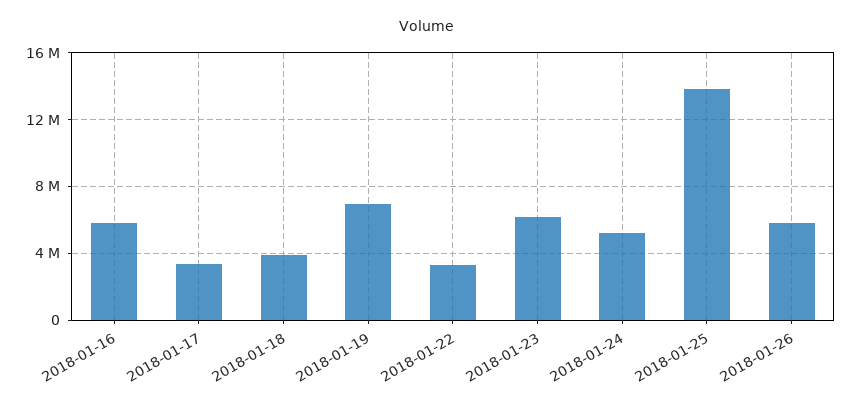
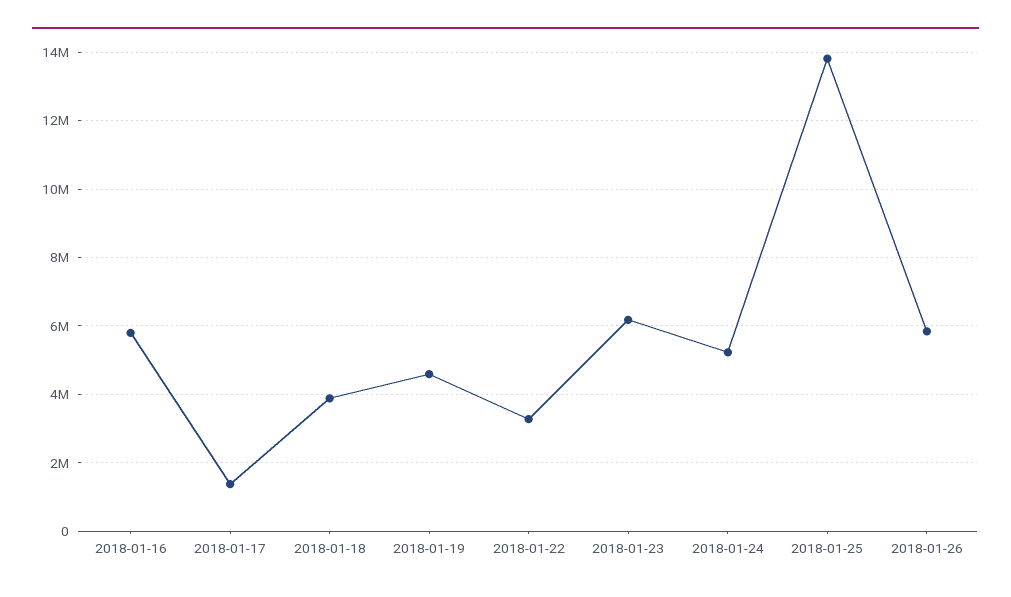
  {
    "2018-01-16": 5800000,
-   "2018-01-17": 3500000,
+   "2018-01-17": 1400000,
    "2018-01-18": 3800000,
-   "2018-01-19": 7000000,
+   "2018-01-19": 4600000,
    "2018-01-22": 3200000,
    "2018-01-23": 6200000,
    "2018-01-24": 5200000,
    "2018-01-25": 13800000,
    "2018-01-26": 5800000
  }

